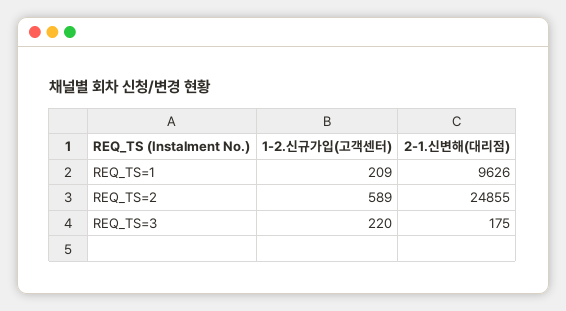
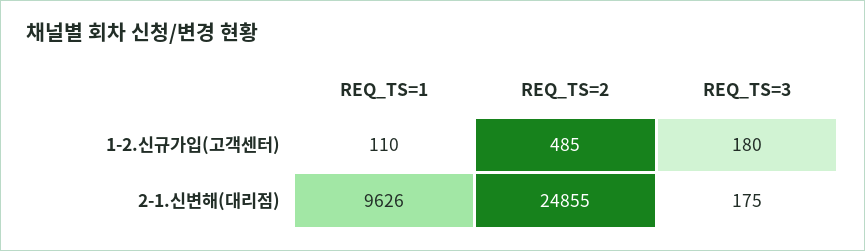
  {
    "1-2.신규가입(고객센터)": {
-     "REQ_TS=1": 209,
+     "REQ_TS=1": 110,
-     "REQ_TS=2": 589,
+     "REQ_TS=2": 485,
-     "REQ_TS=3": 220
+     "REQ_TS=3": 180
    },
    "2-1.신변해(대리점)": {
      "REQ_TS=1": 9626,
      "REQ_TS=2": 24855,
      "REQ_TS=3": 175
    }
  }

